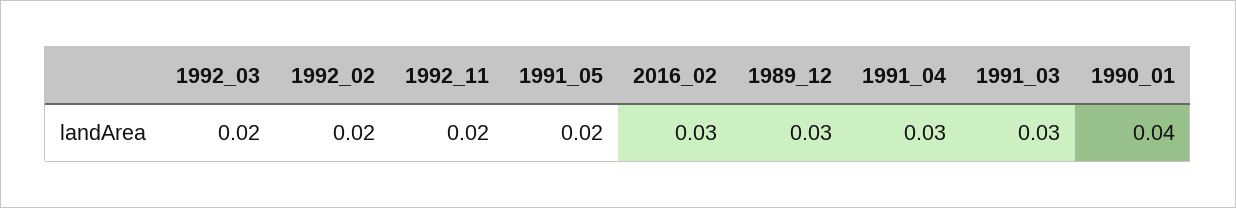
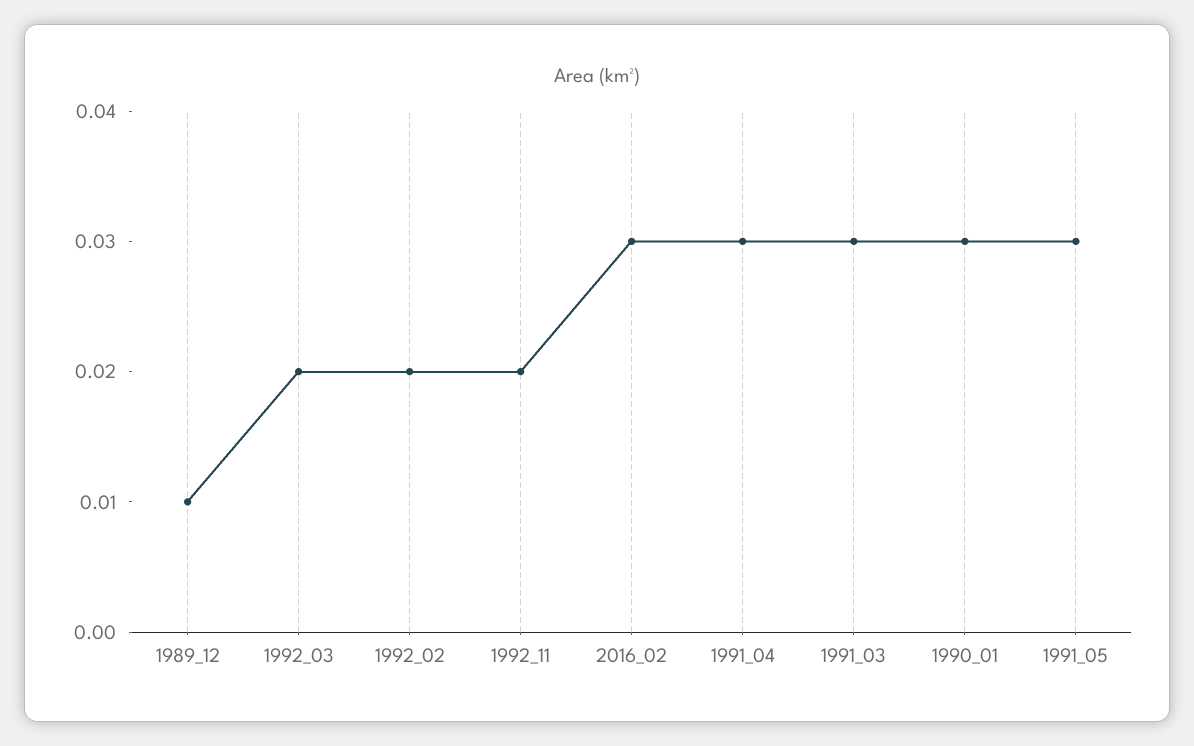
  {
    "1992_03": 0.02,
    "1992_02": 0.02,
    "1992_11": 0.02,
-   "1991_05": 0.02,
+   "1991_05": 0.03,
    "2016_02": 0.03,
-   "1989_12": 0.03,
+   "1989_12": 0.01,
    "1991_04": 0.03,
    "1991_03": 0.03,
-   "1990_01": 0.04
+   "1990_01": 0.03
  }

